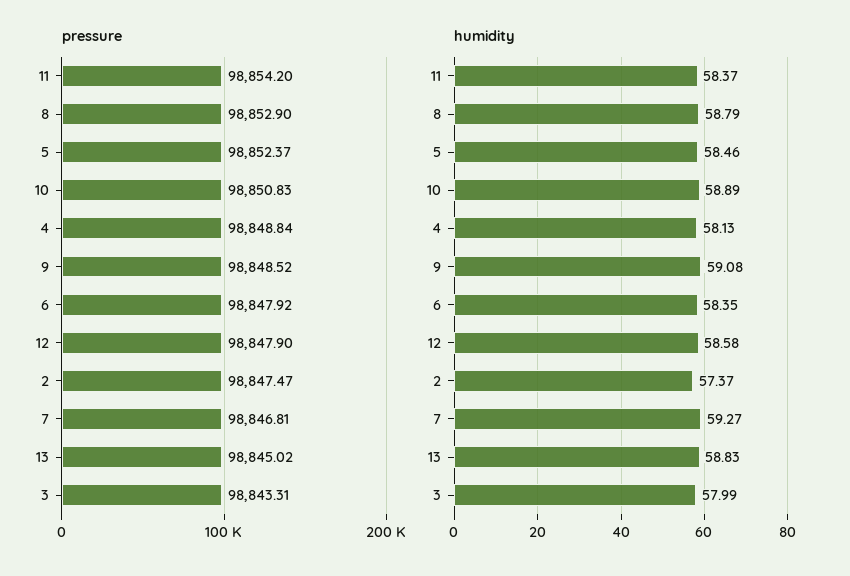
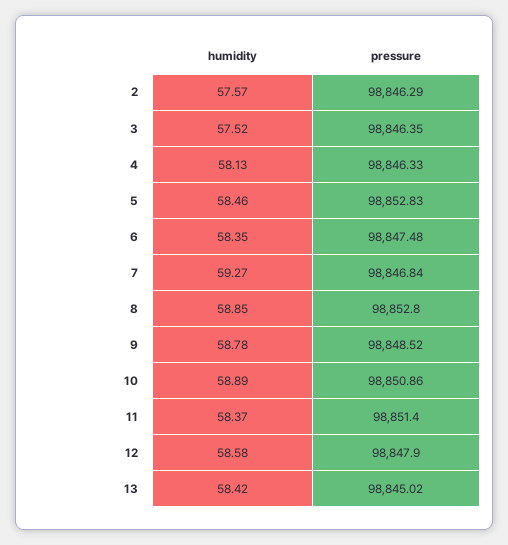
  {
    "pressure": {
-     "11": 98854.2,
+     "11": 98851.4,
-     "8": 98852.9,
+     "8": 98852.8,
-     "5": 98852.37,
+     "5": 98852.83,
-     "10": 98850.83,
+     "10": 98850.86,
-     "4": 98848.84,
+     "4": 98846.33,
      "9": 98848.52,
-     "6": 98847.92,
+     "6": 98847.48,
      "12": 98847.9,
-     "2": 98847.47,
+     "2": 98846.29,
-     "7": 98846.81,
+     "7": 98846.84,
      "13": 98845.02,
-     "3": 98843.31
+     "3": 98846.35
    },
    "humidity": {
      "11": 58.37,
-     "8": 58.79,
+     "8": 58.85,
      "5": 58.46,
      "10": 58.89,
      "4": 58.13,
-     "9": 59.08,
+     "9": 58.78,
      "6": 58.35,
      "12": 58.58,
-     "2": 57.37,
+     "2": 57.57,
      "7": 59.27,
-     "13": 58.83,
+     "13": 58.42,
-     "3": 57.99
+     "3": 57.52
    }
  }

